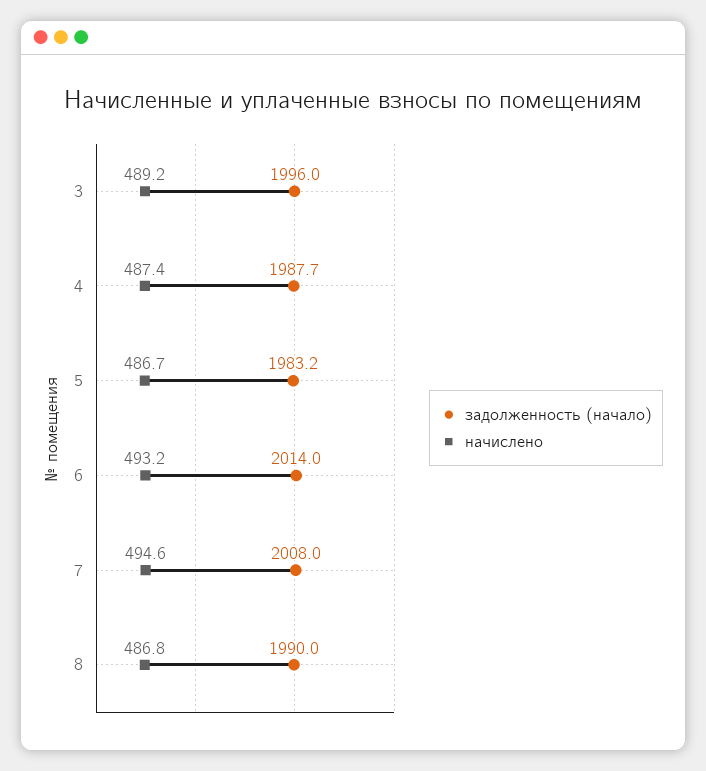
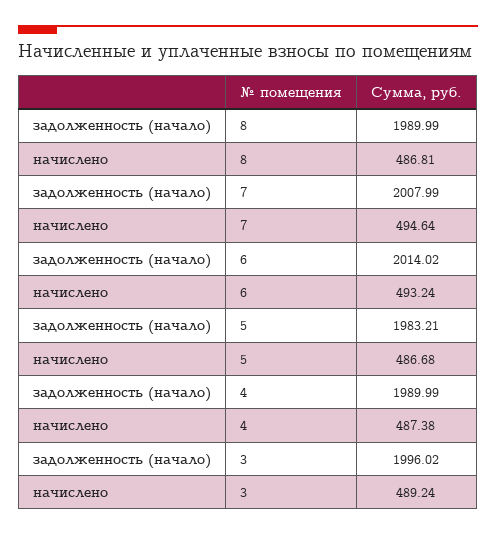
  {
    "задолженность (начало)": {
      "3": 1996.02,
-     "4": 1987.7,
+     "4": 1989.99,
      "5": 1983.21,
      "6": 2014.02,
      "7": 2007.99,
      "8": 1989.99
    },
    "начислено": {
      "3": 489.24,
      "4": 487.38,
      "5": 486.68,
      "6": 493.24,
      "7": 494.64,
      "8": 486.81
    }
  }

